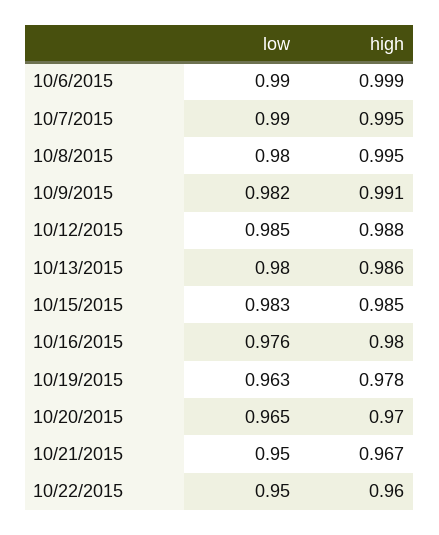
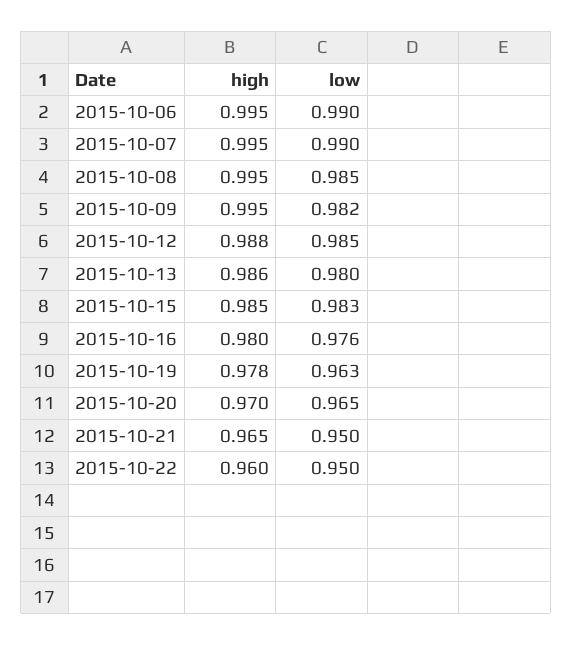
  {
    "low": {
      "10/6/2015": 0.99,
      "10/7/2015": 0.99,
-     "10/8/2015": 0.98,
+     "10/8/2015": 0.985,
      "10/9/2015": 0.982,
      "10/12/2015": 0.985,
      "10/13/2015": 0.98,
      "10/15/2015": 0.983,
      "10/16/2015": 0.976,
      "10/19/2015": 0.963,
      "10/20/2015": 0.965,
      "10/21/2015": 0.95,
      "10/22/2015": 0.95
    },
    "high": {
-     "10/6/2015": 0.999,
+     "10/6/2015": 0.995,
      "10/7/2015": 0.995,
      "10/8/2015": 0.995,
-     "10/9/2015": 0.991,
+     "10/9/2015": 0.995,
      "10/12/2015": 0.988,
      "10/13/2015": 0.986,
      "10/15/2015": 0.985,
      "10/16/2015": 0.98,
      "10/19/2015": 0.978,
      "10/20/2015": 0.97,
-     "10/21/2015": 0.967,
+     "10/21/2015": 0.965,
      "10/22/2015": 0.96
    }
  }

